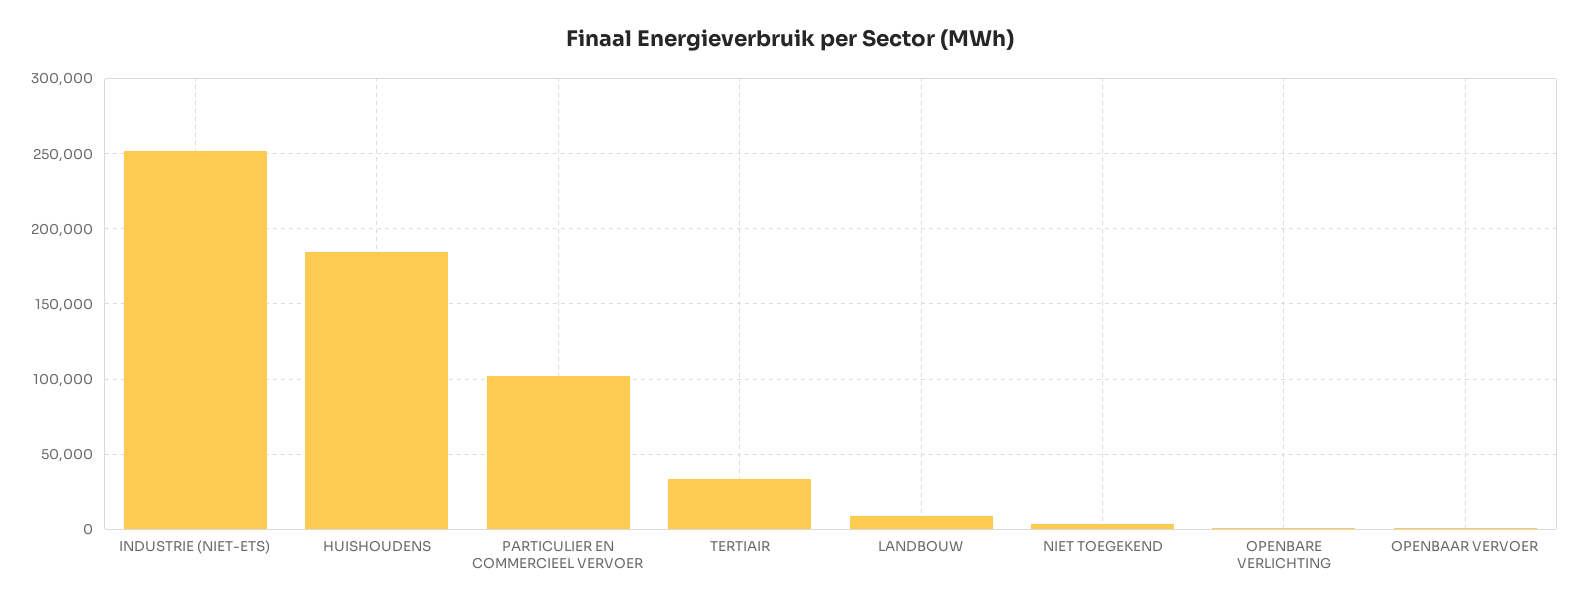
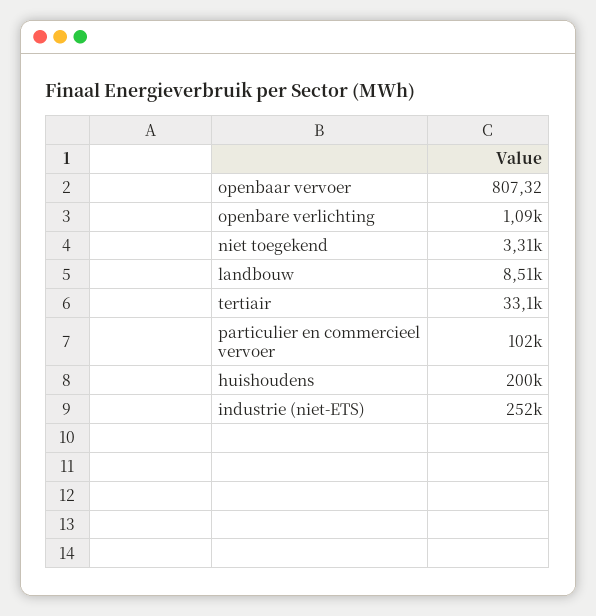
  {
    "INDUSTRIE (NIET-ETS)": 252000,
-   "HUISHOUDENS": 185000,
+   "HUISHOUDENS": 200000,
    "PARTICULIER EN COMMERCIEEL VERVOER": 102000,
    "TERTIAIR": 33100,
    "LANDBOUW": 8510,
    "NIET TOEGEKEND": 3310,
    "OPENBARE VERLICHTING": 1090,
    "OPENBAAR VERVOER": 807.32
  }

